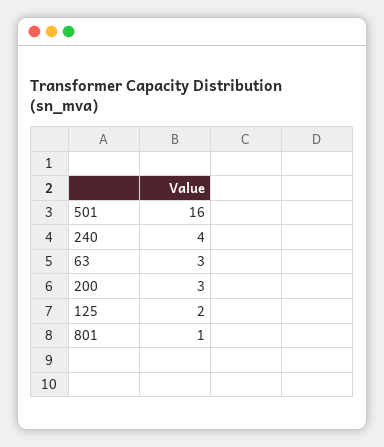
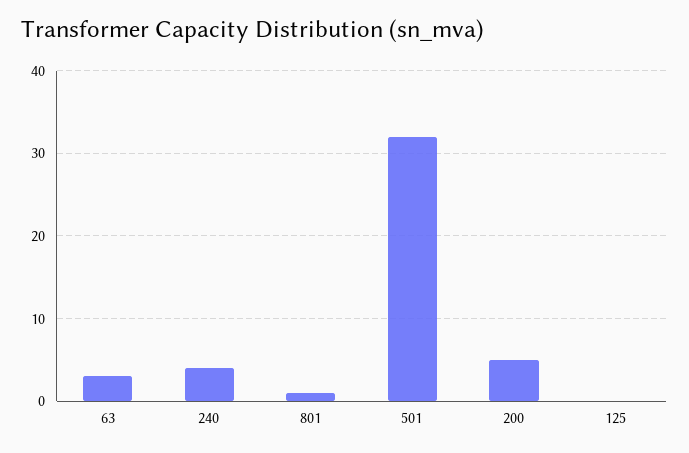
  {
-   "501": 16,
+   "501": 32,
    "240": 4,
    "63": 3,
-   "200": 3,
+   "200": 5,
-   "125": 2,
+   "125": 0,
    "801": 1
  }

